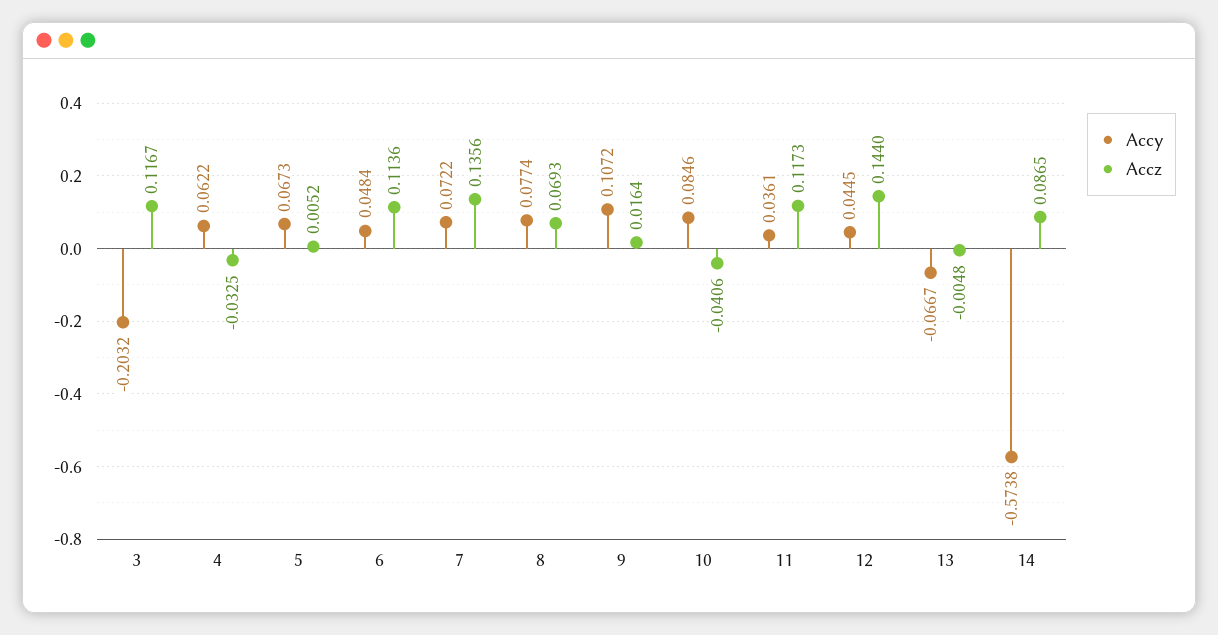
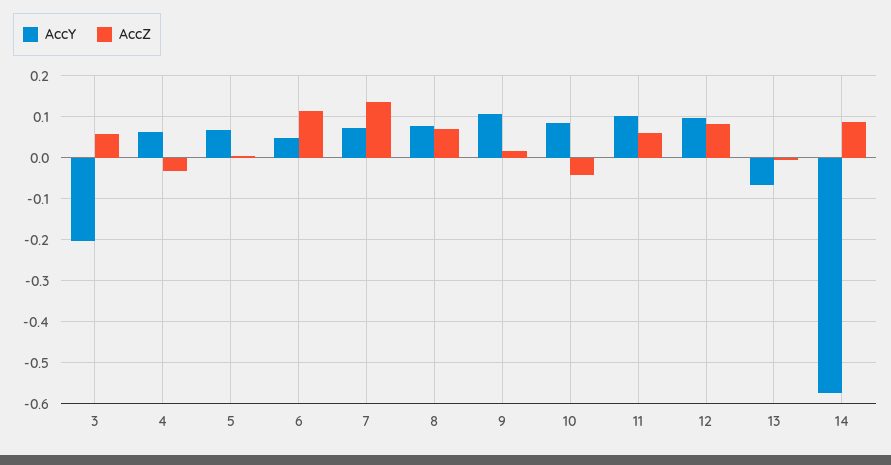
  {
    "Accy": {
      "3": -0.2032,
      "4": 0.0622,
      "5": 0.0673,
      "6": 0.0484,
      "7": 0.0722,
      "8": 0.0774,
      "9": 0.1072,
      "10": 0.0846,
-     "11": 0.0361,
+     "11": 0.1,
-     "12": 0.0445,
+     "12": 0.1,
      "13": -0.0667,
      "14": -0.5738
    },
    "Accz": {
-     "3": 0.1167,
+     "3": 0.06,
      "4": -0.0325,
      "5": 0.0052,
      "6": 0.1136,
      "7": 0.1356,
      "8": 0.0693,
      "9": 0.0164,
      "10": -0.0406,
-     "11": 0.1173,
+     "11": 0.06,
-     "12": 0.144,
+     "12": 0.08,
      "13": -0.0048,
      "14": 0.0865
    }
  }

